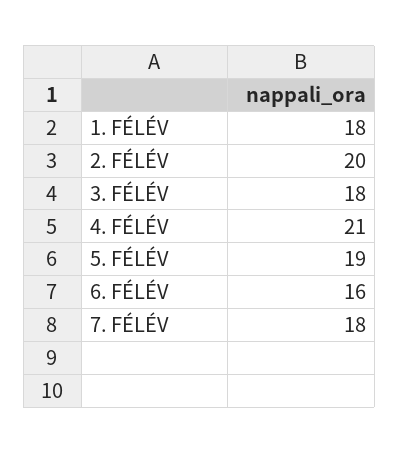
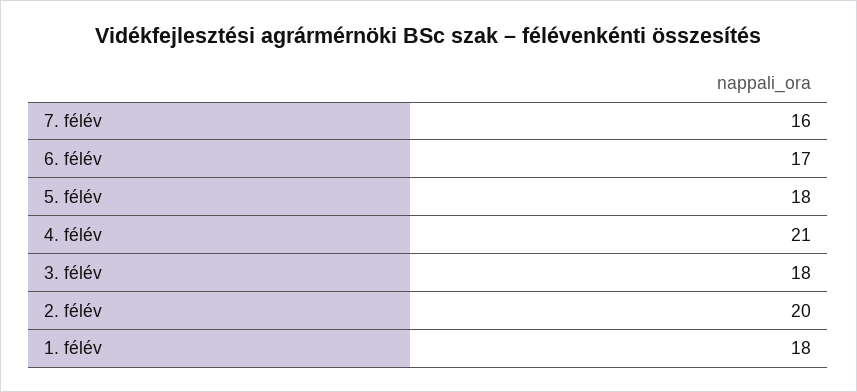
  {
    "1. FÉLÉV": 18,
    "2. FÉLÉV": 20,
    "3. FÉLÉV": 18,
    "4. FÉLÉV": 21,
-   "5. FÉLÉV": 19,
+   "5. FÉLÉV": 18,
-   "6. FÉLÉV": 16,
+   "6. FÉLÉV": 17,
-   "7. FÉLÉV": 18
+   "7. FÉLÉV": 16
  }

